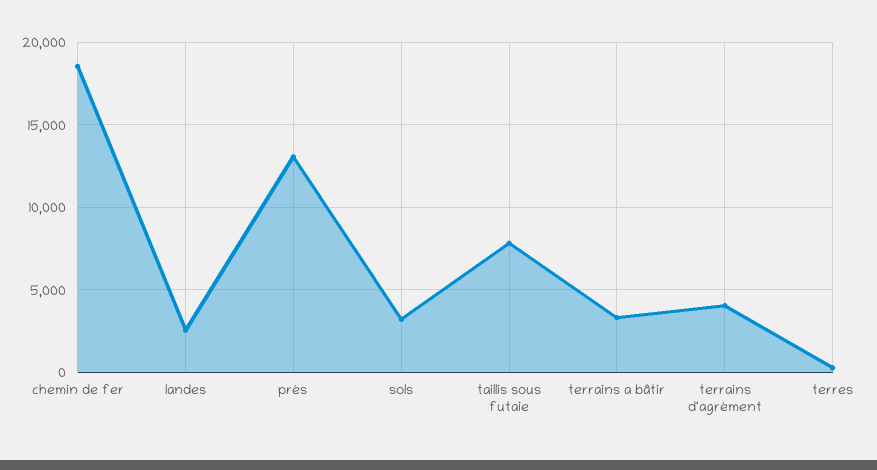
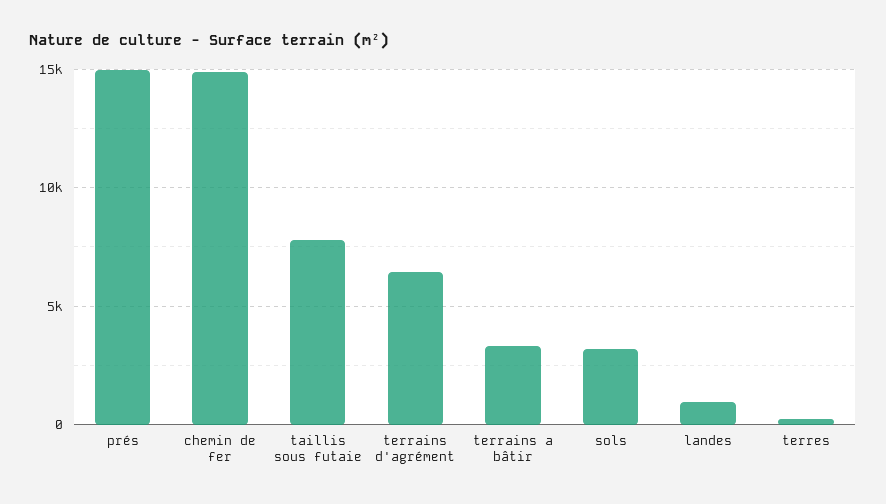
  {
-   "chemin de fer": 18500,
+   "chemin de fer": 15000,
-   "landes": 2500,
+   "landes": 1000,
-   "prés": 13000,
+   "prés": 15000,
    "sols": 3000,
    "taillis sous futaie": 8000,
    "terrains a bâtir": 3500,
-   "terrains d'agrément": 4000,
+   "terrains d'agrément": 6500,
    "terres": 500
  }

